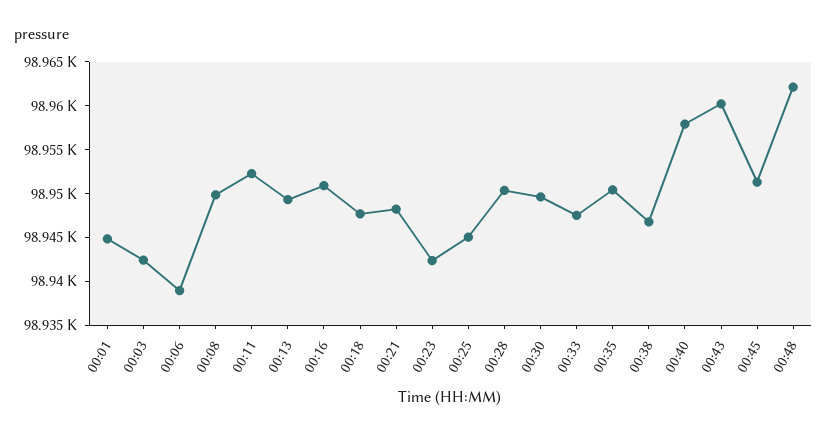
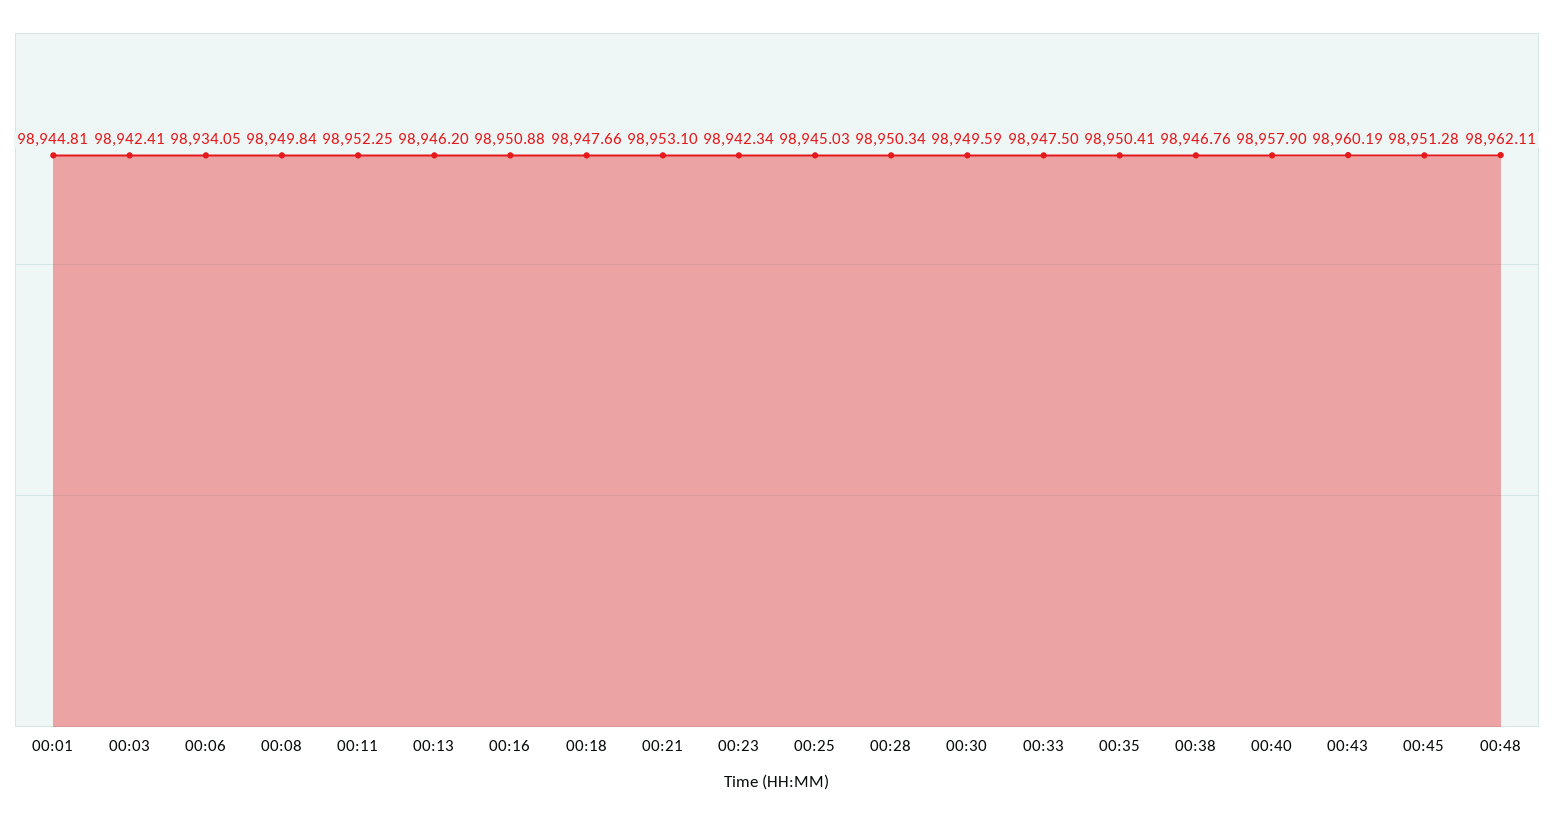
  {
    "00:01": 98944.81,
    "00:03": 98942.41,
-   "00:06": 98939,
+   "00:06": 98934.05,
    "00:08": 98949.84,
    "00:11": 98952.25,
-   "00:13": 98949,
+   "00:13": 98946.2,
    "00:16": 98950.88,
    "00:18": 98947.66,
-   "00:21": 98948,
+   "00:21": 98953.1,
    "00:23": 98942.34,
    "00:25": 98945.03,
    "00:28": 98950.34,
    "00:30": 98949.59,
    "00:33": 98947.5,
    "00:35": 98950.41,
    "00:38": 98946.76,
    "00:40": 98957.9,
    "00:43": 98960.19,
    "00:45": 98951.28,
    "00:48": 98962.11
  }

